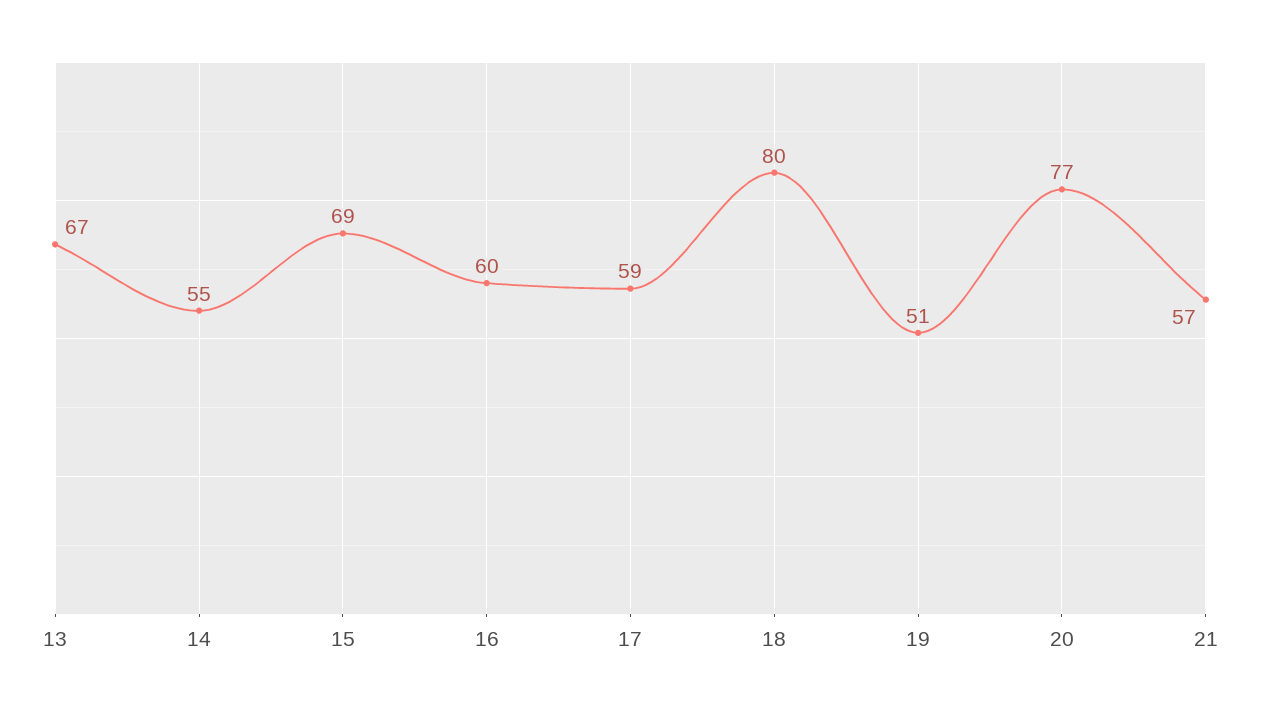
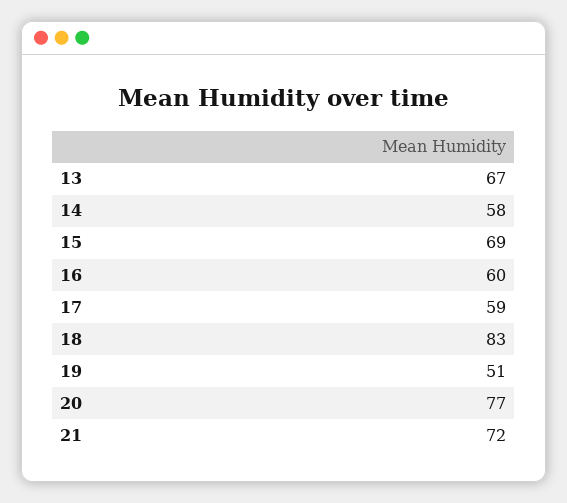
  {
    "13": 67,
-   "14": 55,
+   "14": 58,
    "15": 69,
    "16": 60,
    "17": 59,
-   "18": 80,
+   "18": 83,
    "19": 51,
    "20": 77,
-   "21": 57
+   "21": 72
  }

